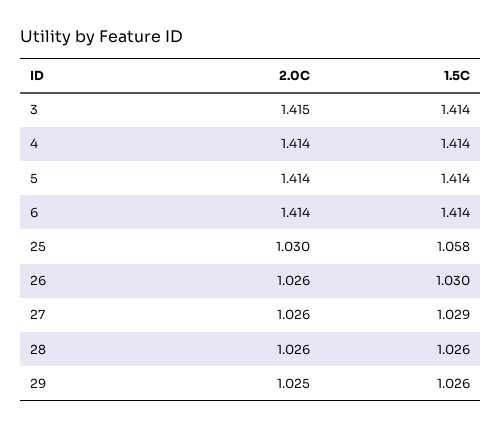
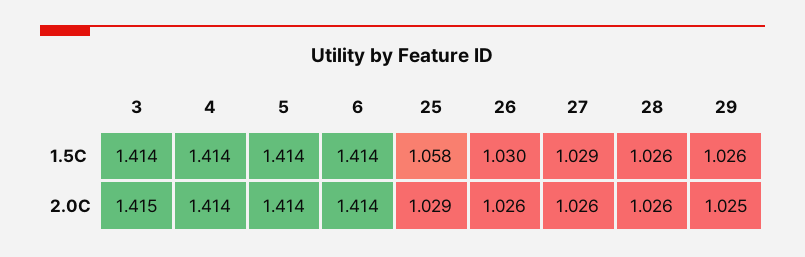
  {
    "2.0C": {
      "3": 1.415,
      "4": 1.414,
      "5": 1.414,
      "6": 1.414,
-     "25": 1.03,
+     "25": 1.029,
      "26": 1.026,
      "27": 1.026,
      "28": 1.026,
      "29": 1.025
    },
    "1.5C": {
      "3": 1.414,
      "4": 1.414,
      "5": 1.414,
      "6": 1.414,
      "25": 1.058,
      "26": 1.03,
      "27": 1.029,
      "28": 1.026,
      "29": 1.026
    }
  }

